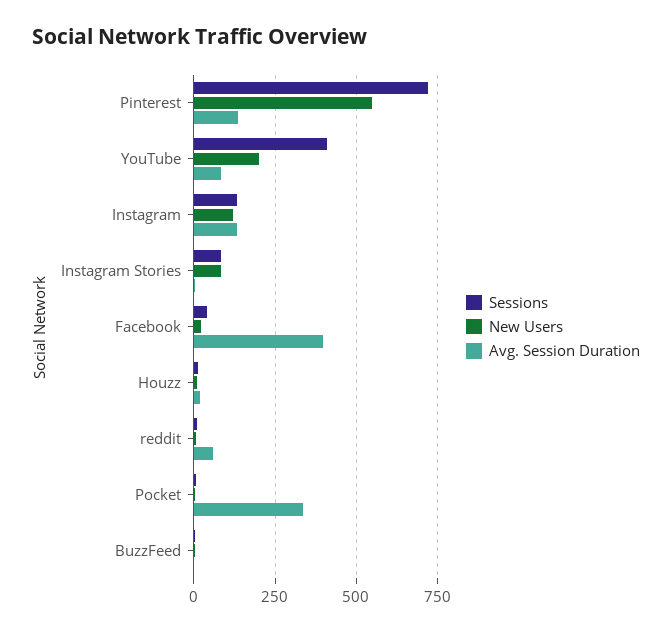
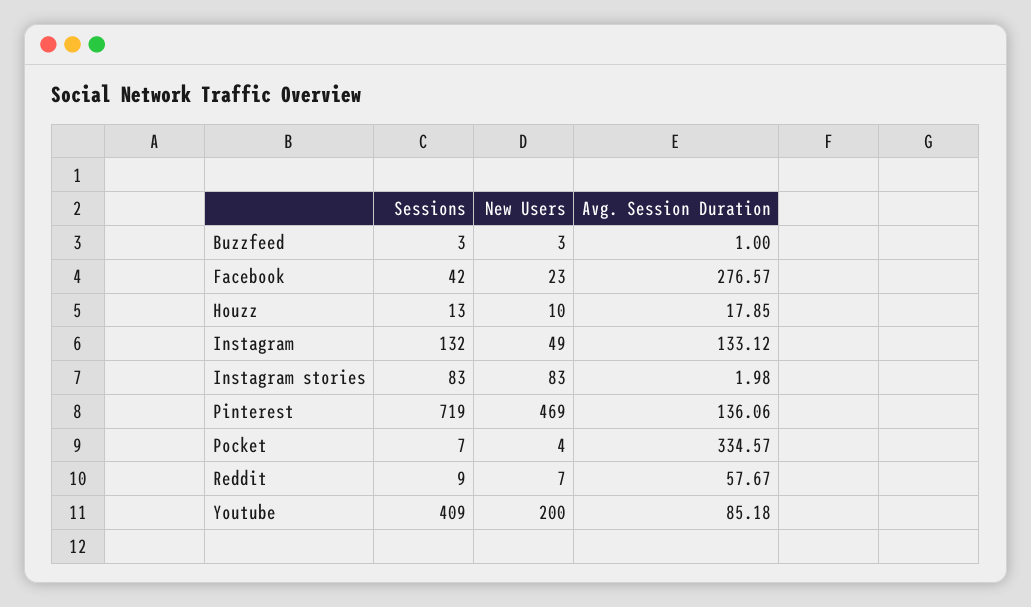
  {
    "Sessions": {
      "Pinterest": 719,
      "YouTube": 409,
      "Instagram": 132,
      "Instagram Stories": 83,
      "Facebook": 42,
      "Houzz": 13,
      "reddit": 9,
      "Pocket": 7,
      "BuzzFeed": 3
    },
    "New Users": {
-     "Pinterest": 550,
+     "Pinterest": 469,
      "YouTube": 200,
-     "Instagram": 125,
+     "Instagram": 49,
      "Instagram Stories": 83,
      "Facebook": 23,
      "Houzz": 10,
      "reddit": 7,
      "Pocket": 4,
      "BuzzFeed": 3
    },
    "Avg. Session Duration": {
      "Pinterest": 136.06,
      "YouTube": 85.18,
      "Instagram": 133.12,
      "Instagram Stories": 1.98,
-     "Facebook": 400,
+     "Facebook": 276.57,
      "Houzz": 17.85,
      "reddit": 57.67,
      "Pocket": 334.57,
      "BuzzFeed": 1
    }
  }

